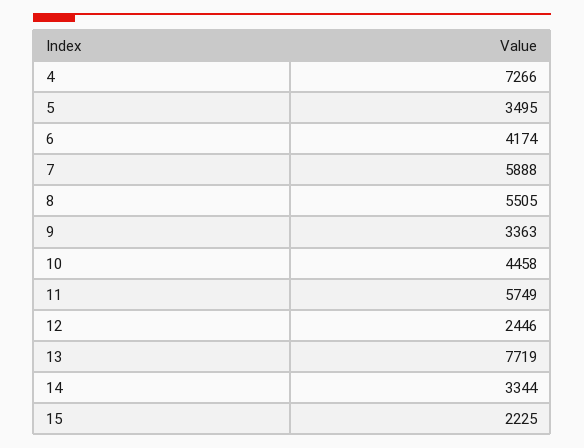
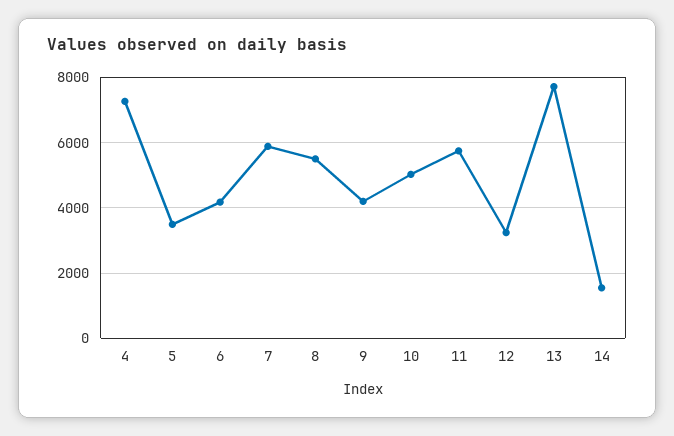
  {
    "4": 7266,
    "5": 3495,
    "6": 4174,
    "7": 5888,
    "8": 5505,
-   "9": 3363,
+   "9": 4200,
-   "10": 4458,
+   "10": 5000,
    "11": 5749,
-   "12": 2446,
+   "12": 3200,
    "13": 7719,
-   "14": 3344,
+   "14": 1600
-   "15": 2225
  }

